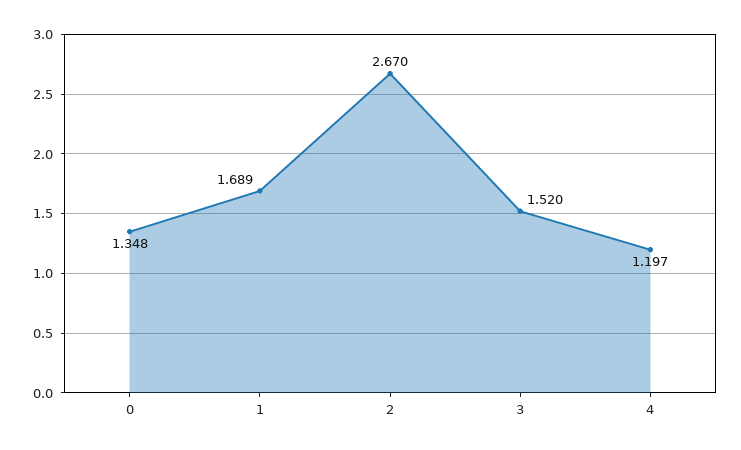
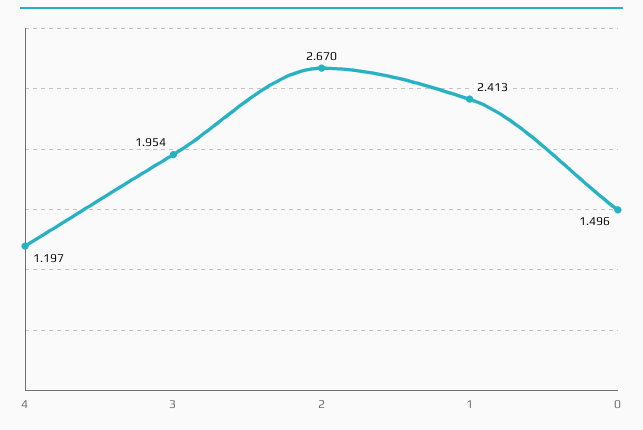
  {
-   "0": 1.348,
+   "0": 1.496,
-   "1": 1.689,
+   "1": 2.413,
    "2": 2.67,
-   "3": 1.52,
+   "3": 1.954,
    "4": 1.197
  }

